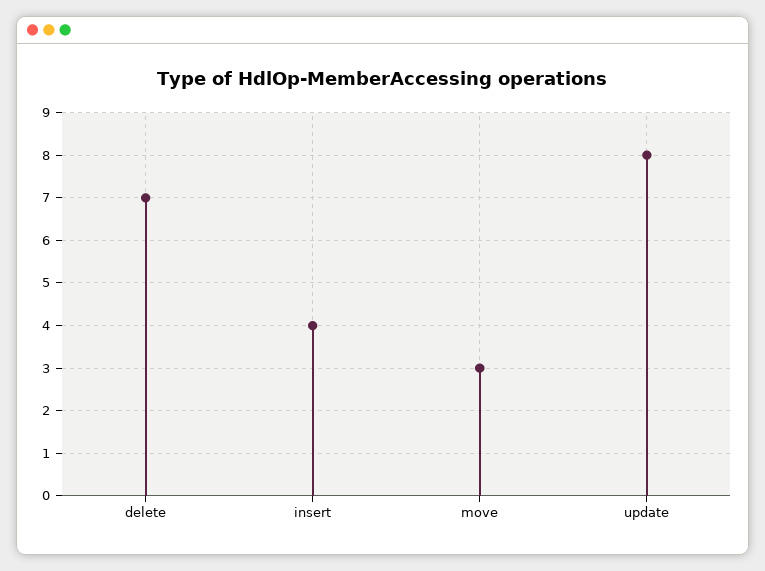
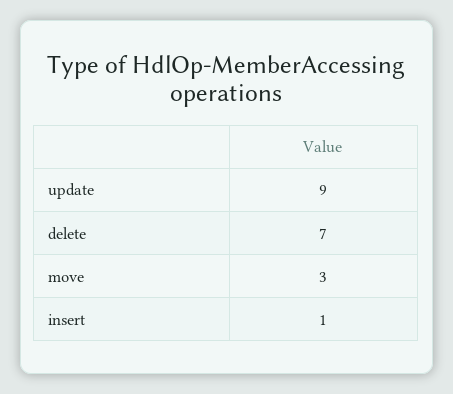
  {
    "delete": 7,
-   "insert": 4,
+   "insert": 1,
    "move": 3,
-   "update": 8
+   "update": 9
  }

